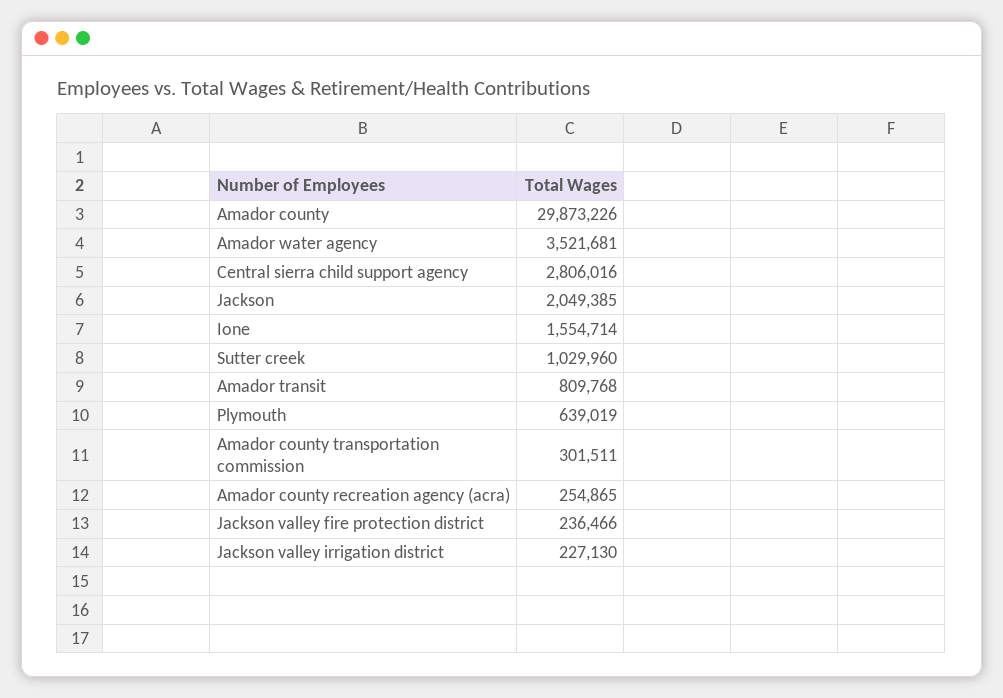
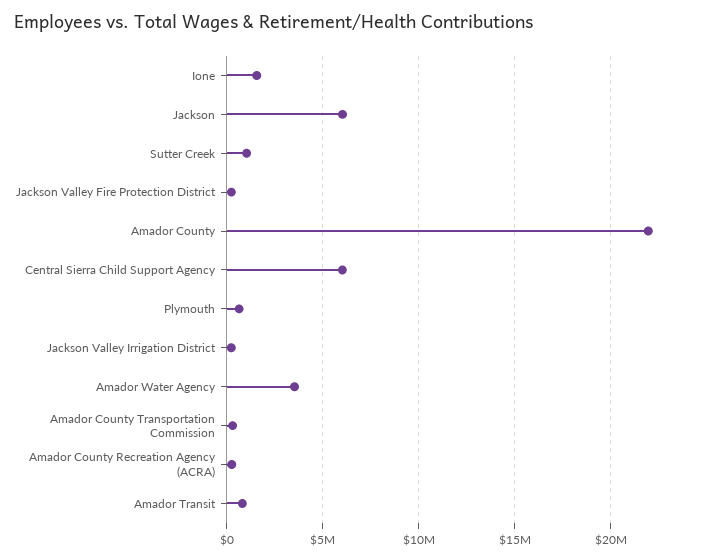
  {
-   "Amador county": 29873226,
+   "Amador county": 22000000,
    "Amador water agency": 3521681,
-   "Central sierra child support agency": 2806016,
+   "Central sierra child support agency": 6000000,
-   "Jackson": 2049385,
+   "Jackson": 6000000,
    "Ione": 1554714,
    "Sutter creek": 1029960,
    "Amador transit": 809768,
    "Plymouth": 639019,
    "Amador county transportation commission": 301511,
    "Amador county recreation agency (acra)": 254865,
    "Jackson valley fire protection district": 236466,
    "Jackson valley irrigation district": 227130
  }

